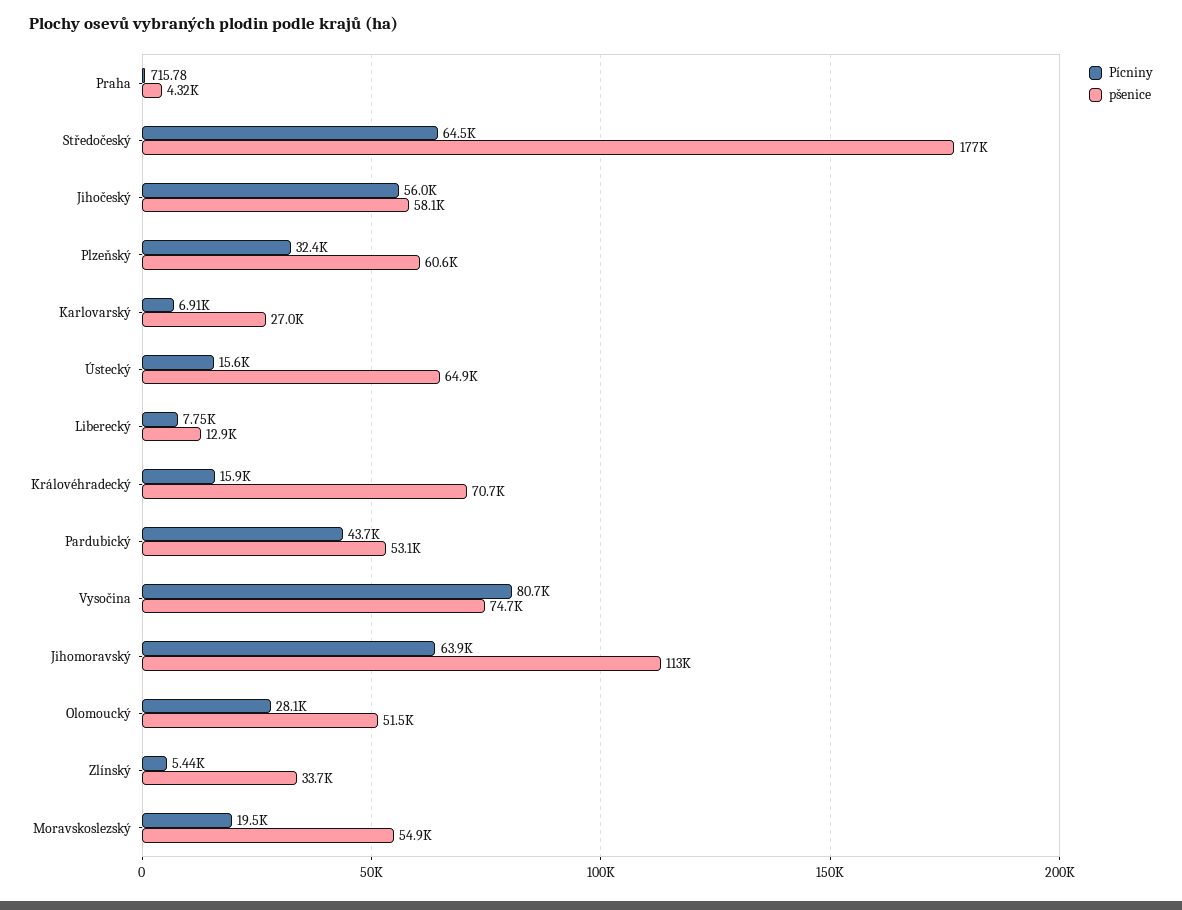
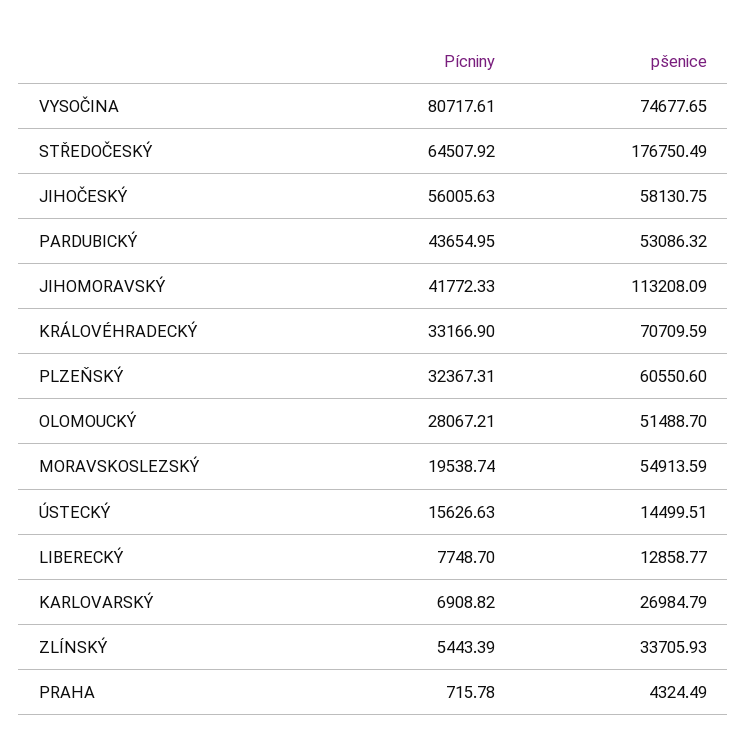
  {
    "Pícniny": {
      "Praha": 715.78,
      "Středočeský": 64507.92,
      "Jihočeský": 56005.63,
      "Plzeňský": 32367.31,
      "Karlovarský": 6908.82,
      "Ústecký": 15626.63,
      "Liberecký": 7748.7,
-     "Královéhradecký": 15900,
+     "Královéhradecký": 33166.9,
      "Pardubický": 43654.95,
      "Vysočina": 80717.61,
-     "Jihomoravský": 63900,
+     "Jihomoravský": 41772.33,
      "Olomoucký": 28067.21,
      "Zlínský": 5443.39,
      "Moravskoslezský": 19538.74
    },
    "pšenice": {
      "Praha": 4324.49,
      "Středočeský": 176750.49,
      "Jihočeský": 58130.75,
      "Plzeňský": 60550.6,
      "Karlovarský": 26984.79,
-     "Ústecký": 64900,
+     "Ústecký": 14499.51,
      "Liberecký": 12858.77,
      "Královéhradecký": 70709.59,
      "Pardubický": 53086.32,
      "Vysočina": 74677.65,
      "Jihomoravský": 113208.09,
      "Olomoucký": 51488.7,
      "Zlínský": 33705.93,
      "Moravskoslezský": 54913.59
    }
  }

